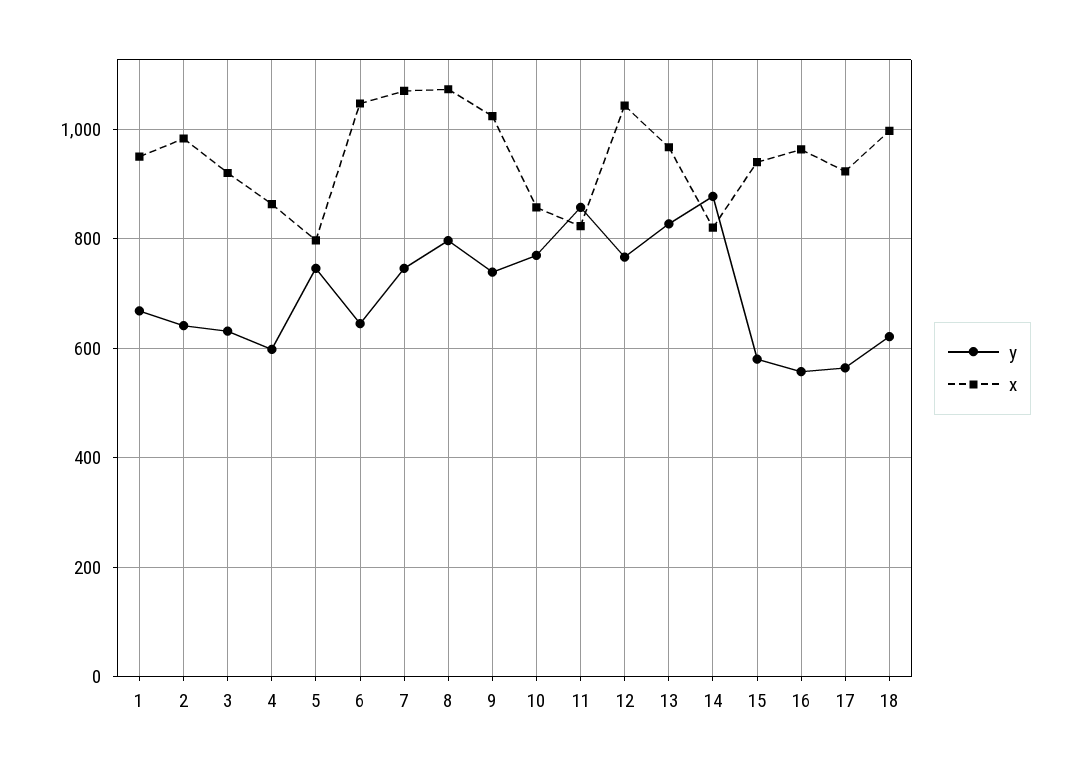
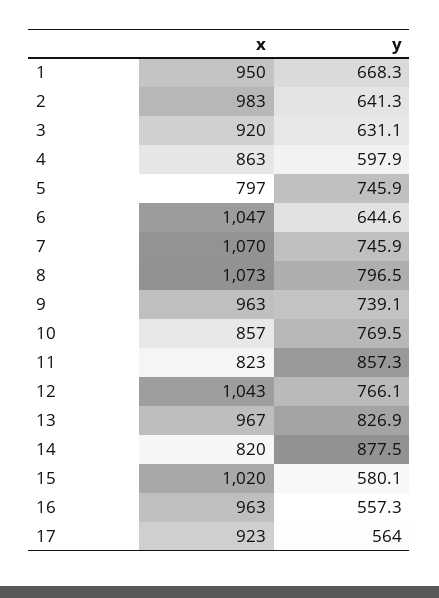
  {
    "y": {
      "1": 668.3,
      "2": 641.3,
      "3": 631.1,
      "4": 597.9,
      "5": 745.9,
      "6": 644.6,
      "7": 745.9,
      "8": 796.5,
      "9": 739.1,
      "10": 769.5,
      "11": 857.3,
      "12": 766.1,
      "13": 826.9,
      "14": 877.5,
      "15": 580.1,
      "16": 557.3,
-     "17": 564,
+     "17": 564
-     "18": 620
    },
    "x": {
      "1": 950,
      "2": 983,
      "3": 920,
      "4": 863,
      "5": 797,
      "6": 1047,
      "7": 1070,
      "8": 1073,
-     "9": 1020,
+     "9": 963,
      "10": 857,
      "11": 823,
      "12": 1043,
      "13": 967,
      "14": 820,
-     "15": 940,
+     "15": 1020,
      "16": 963,
-     "17": 923,
+     "17": 923
-     "18": 1000
    }
  }

